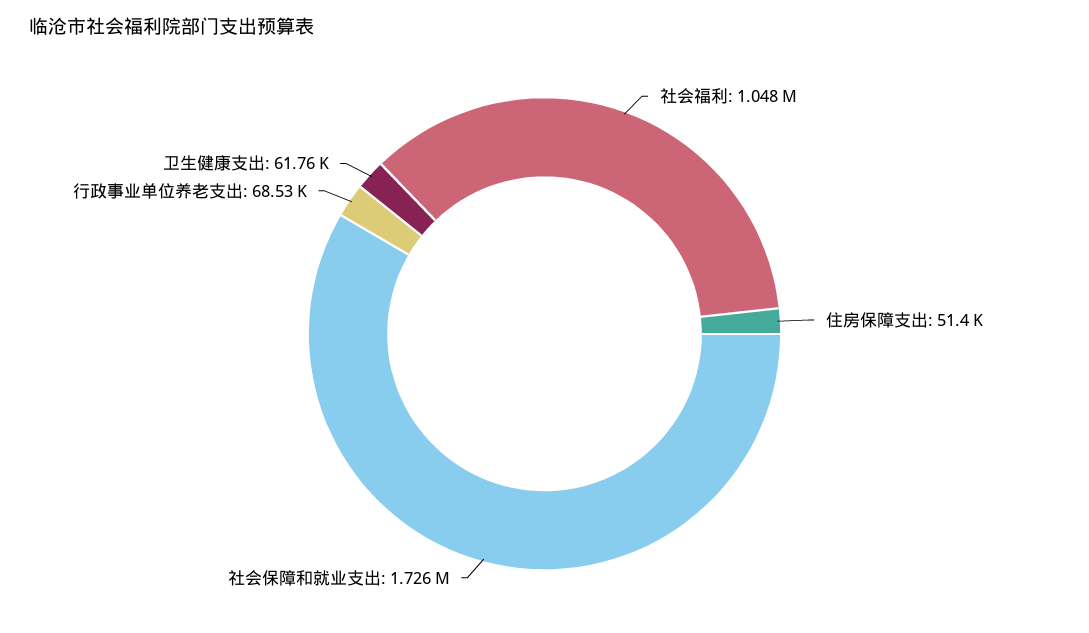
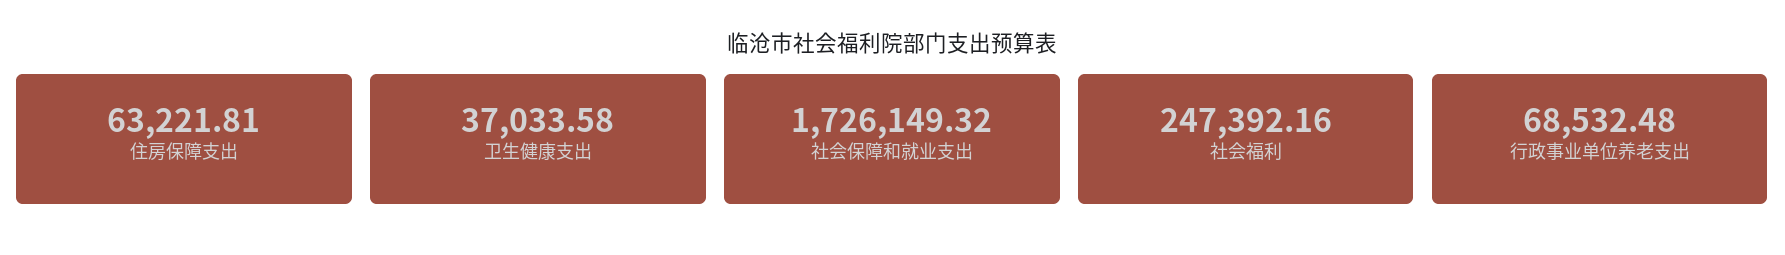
  {
-   "社会福利": 1048000,
+   "社会福利": 247392.16,
-   "住房保障支出": 51400,
+   "住房保障支出": 63221.81,
    "社会保障和就业支出": 1726149.32,
    "行政事业单位养老支出": 68532.48,
-   "卫生健康支出": 61760
+   "卫生健康支出": 37033.58
  }

